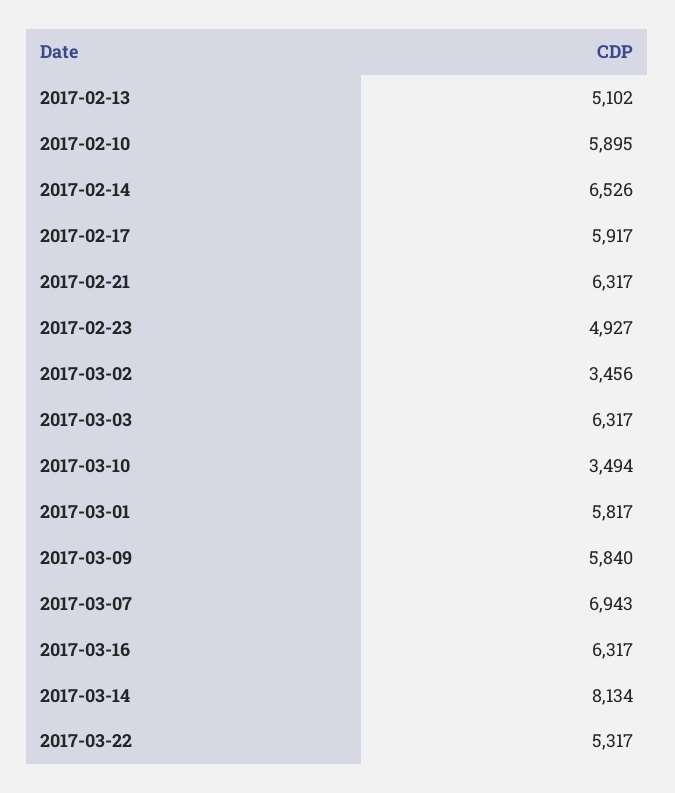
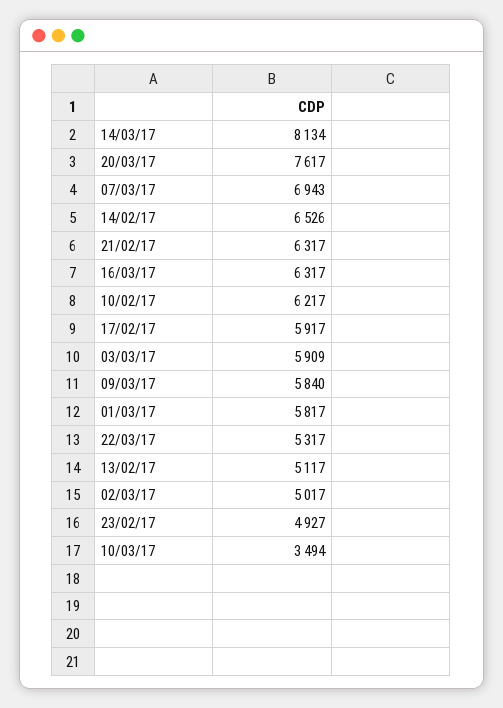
  {
-   "2017-02-13": 5102,
+   "2017-02-13": 5117,
-   "2017-02-10": 5895,
+   "2017-02-10": 6217,
    "2017-02-14": 6526,
    "2017-02-17": 5917,
    "2017-02-21": 6317,
    "2017-02-23": 4927,
-   "2017-03-02": 3456,
+   "2017-03-02": 5017,
-   "2017-03-03": 6317,
+   "2017-03-03": 5909,
    "2017-03-10": 3494,
    "2017-03-01": 5817,
    "2017-03-09": 5840,
    "2017-03-07": 6943,
    "2017-03-16": 6317,
    "2017-03-14": 8134,
-   "2017-03-22": 5317
+   "2017-03-22": 5317,
+   "20/03/17": 7617
  }

